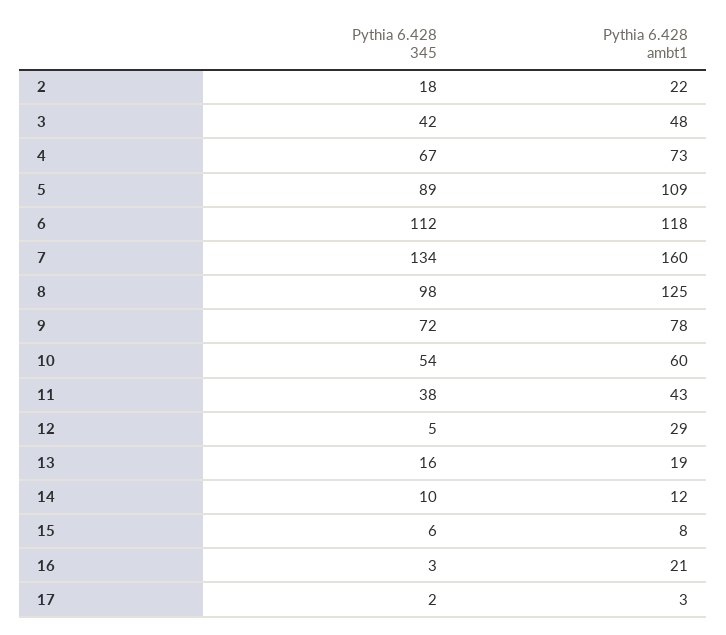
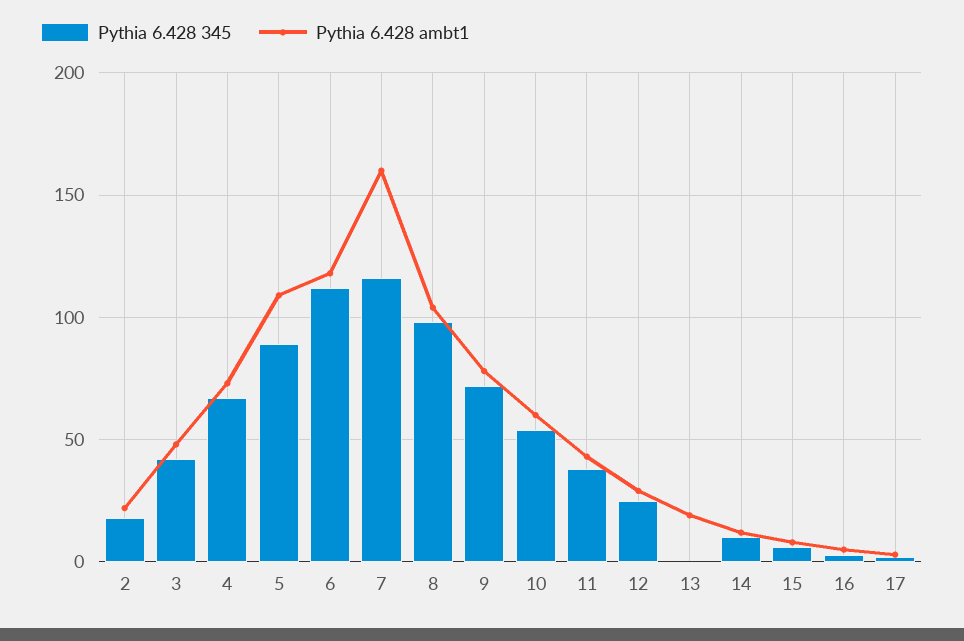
  {
    "Pythia 6.428 345": {
      "2": 18,
      "3": 42,
      "4": 67,
      "5": 89,
      "6": 112,
-     "7": 134,
+     "7": 115,
      "8": 98,
      "9": 72,
      "10": 54,
      "11": 38,
-     "12": 5,
+     "12": 25,
-     "13": 16,
+     "13": 0,
      "14": 10,
      "15": 6,
      "16": 3,
      "17": 2
    },
    "Pythia 6.428 ambt1": {
      "2": 22,
      "3": 48,
      "4": 73,
      "5": 109,
      "6": 118,
      "7": 160,
-     "8": 125,
+     "8": 105,
      "9": 78,
      "10": 60,
      "11": 43,
      "12": 29,
      "13": 19,
      "14": 12,
      "15": 8,
-     "16": 21,
+     "16": 5,
      "17": 3
    }
  }

